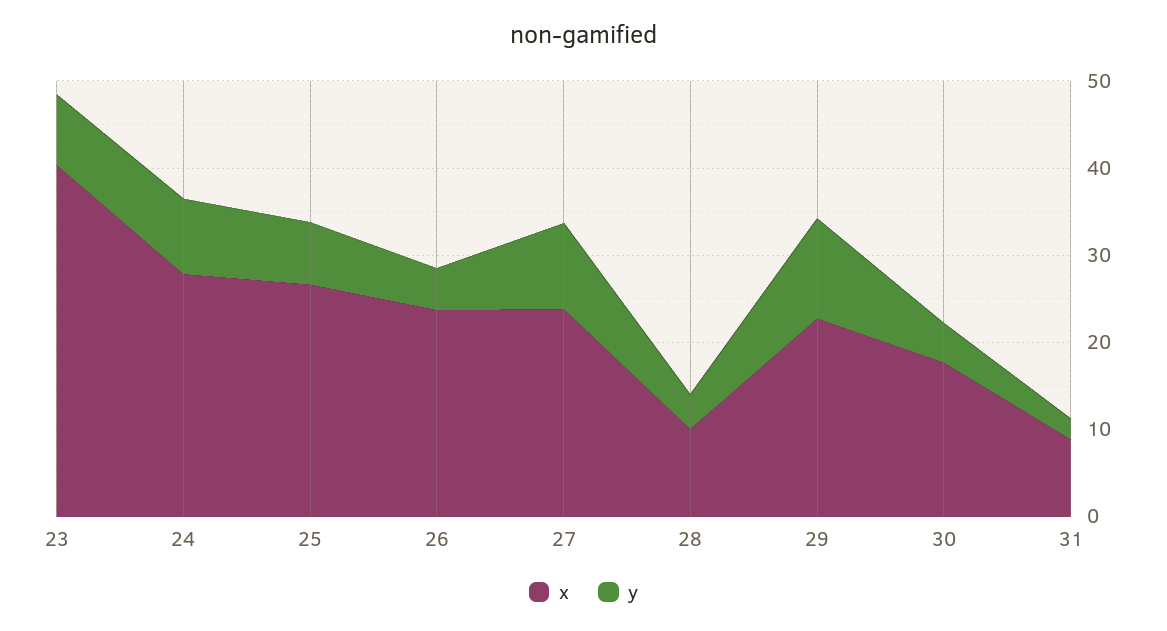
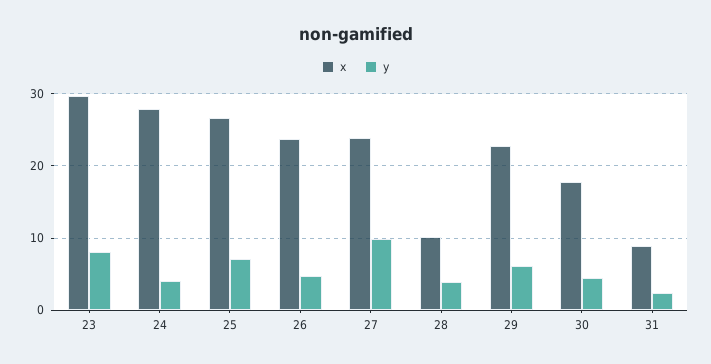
  {
    "x": {
-     "23": 40,
+     "23": 30,
      "24": 28,
      "25": 27,
      "26": 24,
      "27": 24,
      "28": 10,
      "29": 23,
      "30": 18,
      "31": 9
    },
    "y": {
      "23": 8,
-     "24": 8,
+     "24": 4,
      "25": 7,
      "26": 5,
      "27": 10,
      "28": 4,
-     "29": 12,
+     "29": 6,
      "30": 4,
      "31": 2
    }
  }

